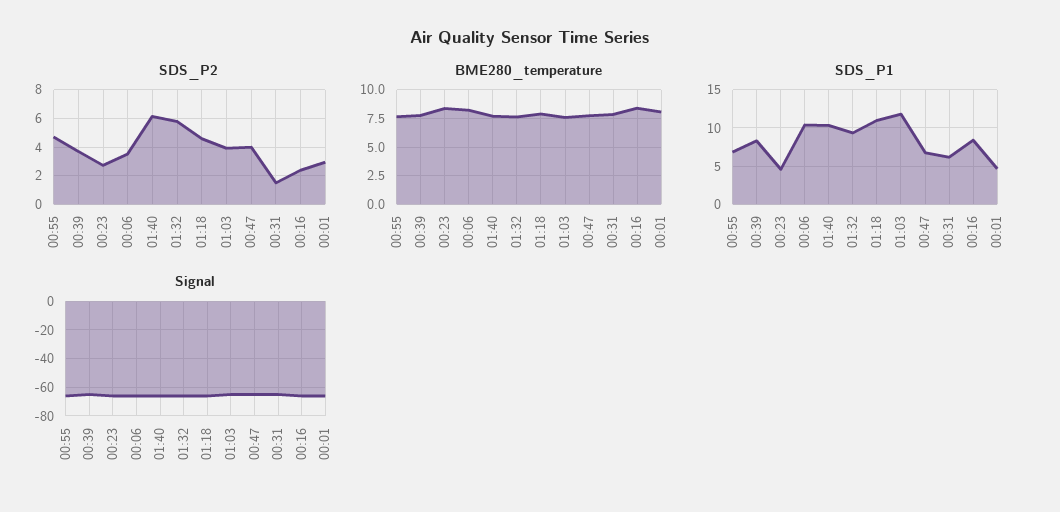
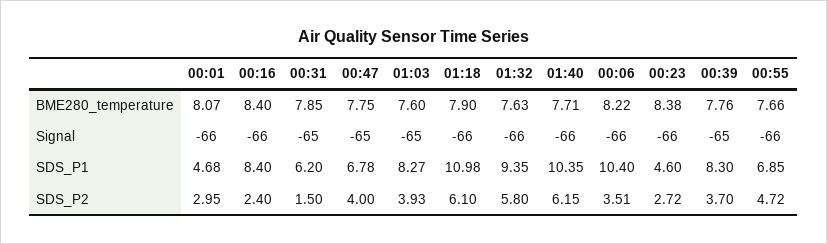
  {
    "SDS_P2": {
      "00:55": 4.72,
      "00:39": 3.7,
      "00:23": 2.72,
      "00:06": 3.51,
      "01:40": 6.15,
      "01:32": 5.8,
-     "01:18": 4.5,
+     "01:18": 6.1,
      "01:03": 3.93,
      "00:47": 4,
      "00:31": 1.5,
      "00:16": 2.4,
      "00:01": 2.95
    },
    "BME280_temperature": {
      "00:55": 7.66,
      "00:39": 7.76,
      "00:23": 8.38,
      "00:06": 8.22,
      "01:40": 7.71,
      "01:32": 7.63,
      "01:18": 7.9,
      "01:03": 7.6,
      "00:47": 7.75,
      "00:31": 7.85,
      "00:16": 8.4,
      "00:01": 8.07
    },
    "SDS_P1": {
      "00:55": 6.85,
      "00:39": 8.3,
      "00:23": 4.6,
      "00:06": 10.4,
      "01:40": 10.35,
      "01:32": 9.35,
      "01:18": 10.98,
-     "01:03": 12,
+     "01:03": 8.27,
      "00:47": 6.78,
      "00:31": 6.2,
      "00:16": 8.4,
      "00:01": 4.68
    },
    "Signal": {
      "00:55": -66,
      "00:39": -65,
      "00:23": -66,
      "00:06": -66,
      "01:40": -66,
      "01:32": -66,
      "01:18": -66,
      "01:03": -65,
      "00:47": -65,
      "00:31": -65,
      "00:16": -66,
      "00:01": -66
    }
  }

